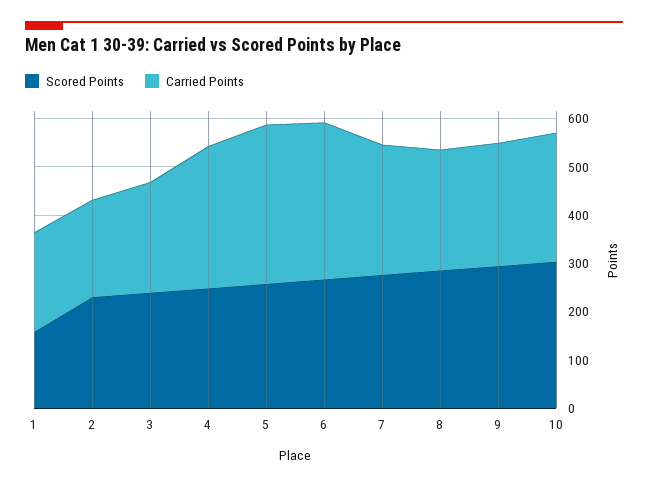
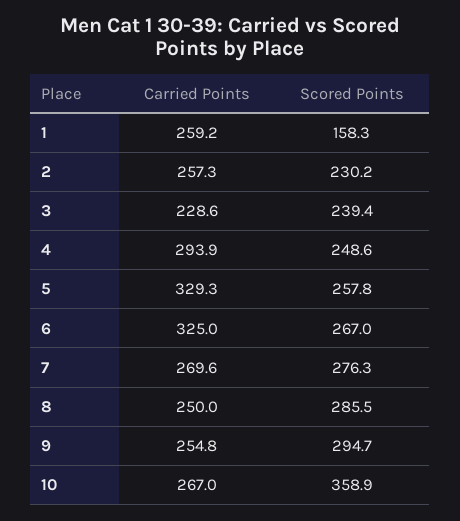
  {
    "Scored Points": {
      "1": 158.3,
      "2": 230.2,
      "3": 239.4,
      "4": 248.6,
      "5": 257.8,
      "6": 267,
      "7": 276.3,
      "8": 285.5,
      "9": 294.7,
-     "10": 300
+     "10": 358.9
    },
    "Carried Points": {
-     "1": 200,
+     "1": 259.2,
-     "2": 200,
+     "2": 257.3,
      "3": 228.6,
      "4": 293.9,
      "5": 329.3,
      "6": 325,
      "7": 269.6,
      "8": 250,
      "9": 254.8,
      "10": 267
    }
  }

